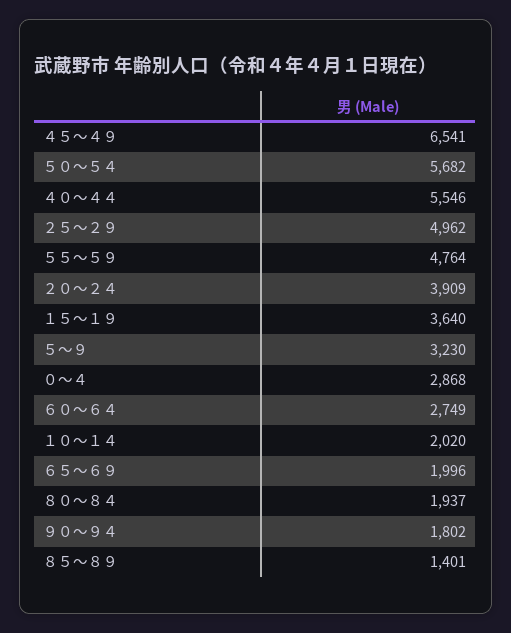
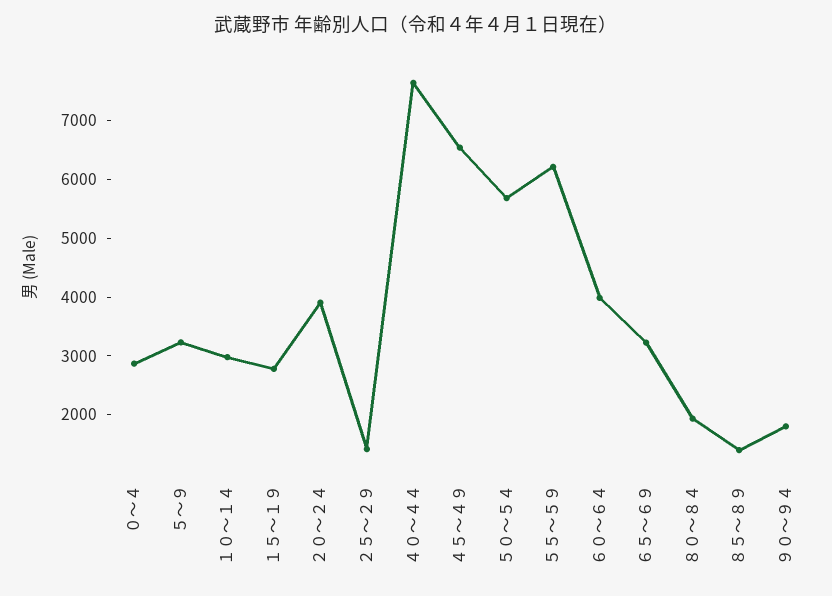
  {
    "４５～４９": 6541,
    "５０～５４": 5682,
-   "４０～４４": 5546,
+   "４０～４４": 7600,
-   "２５～２９": 4962,
+   "２５～２９": 1400,
-   "５５～５９": 4764,
+   "５５～５９": 6200,
    "２０～２４": 3909,
-   "１５～１９": 3640,
+   "１５～１９": 2800,
    "５～９": 3230,
    "０～４": 2868,
-   "６０～６４": 2749,
+   "６０～６４": 4000,
-   "１０～１４": 2020,
+   "１０～１４": 3000,
-   "６５～６９": 1996,
+   "６５～６９": 3200,
    "８０～８４": 1937,
    "９０～９４": 1802,
    "８５～８９": 1401
  }

